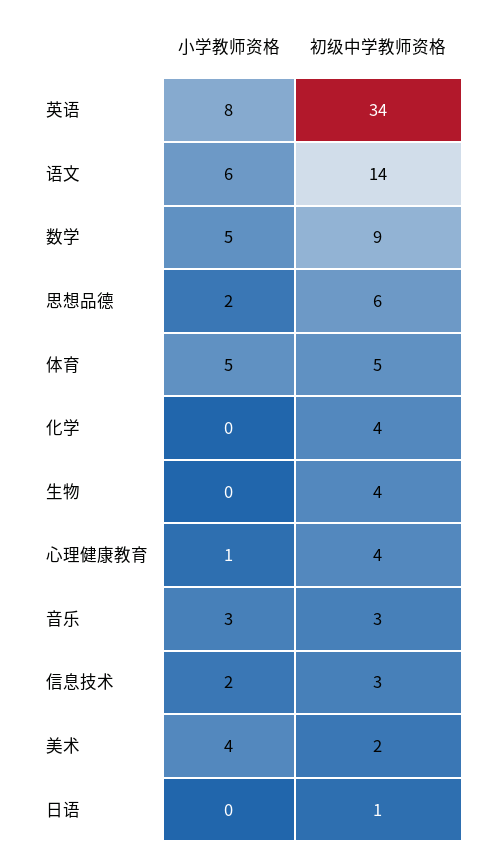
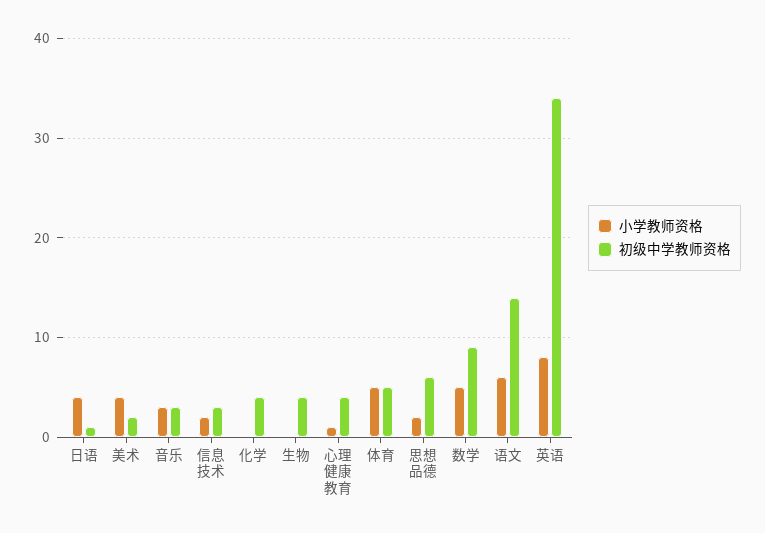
  {
    "小学教师资格": {
      "英语": 8,
      "语文": 6,
      "数学": 5,
      "思想品德": 2,
      "体育": 5,
      "化学": 0,
      "生物": 0,
      "心理健康教育": 1,
      "音乐": 3,
      "信息技术": 2,
      "美术": 4,
-     "日语": 0
+     "日语": 4
    },
    "初级中学教师资格": {
      "英语": 34,
      "语文": 14,
      "数学": 9,
      "思想品德": 6,
      "体育": 5,
      "化学": 4,
      "生物": 4,
      "心理健康教育": 4,
      "音乐": 3,
      "信息技术": 3,
      "美术": 2,
      "日语": 1
    }
  }

